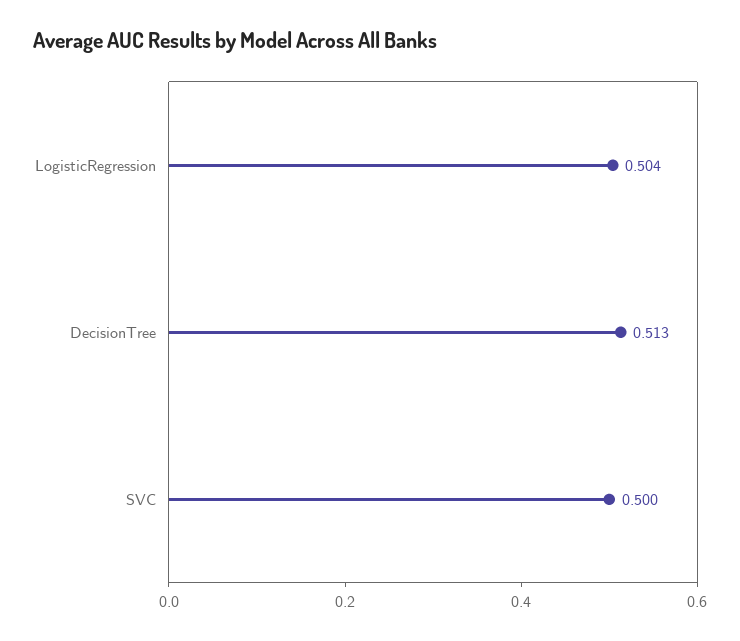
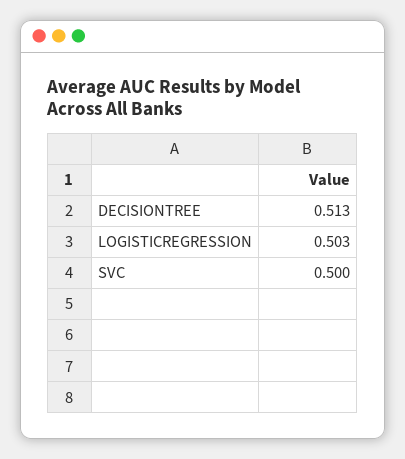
  {
-   "LogisticRegression": 0.504,
+   "LogisticRegression": 0.503,
    "DecisionTree": 0.513,
    "SVC": 0.5
  }

